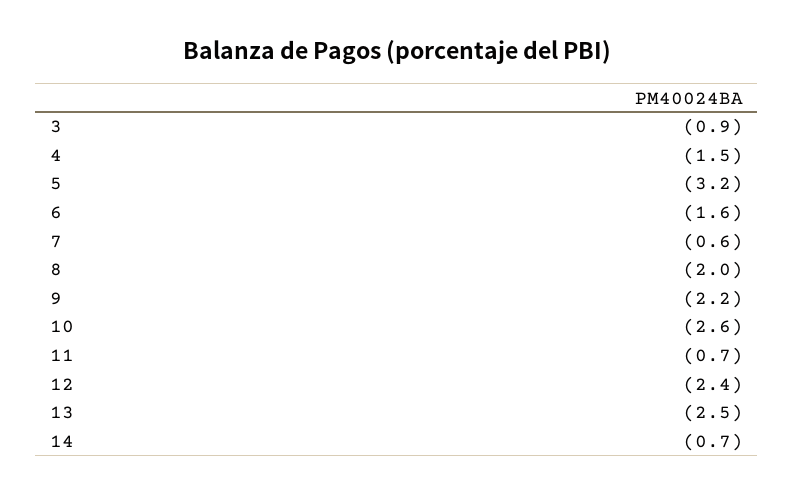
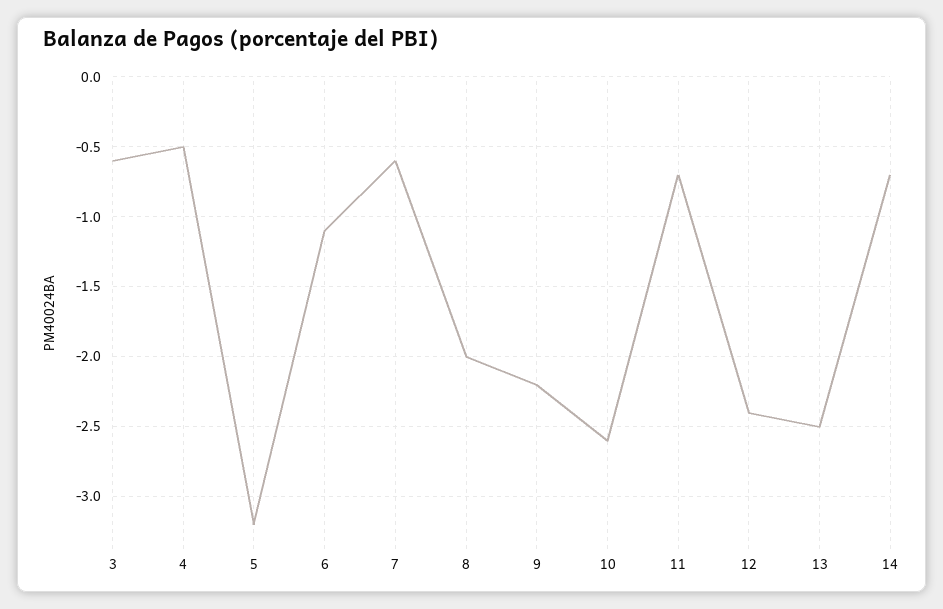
  {
-   "3": -0.9,
+   "3": -0.6,
-   "4": -1.5,
+   "4": -0.5,
    "5": -3.2,
-   "6": -1.6,
+   "6": -1.1,
    "7": -0.6,
    "8": -2,
    "9": -2.2,
    "10": -2.6,
    "11": -0.7,
    "12": -2.4,
    "13": -2.5,
    "14": -0.7
  }

